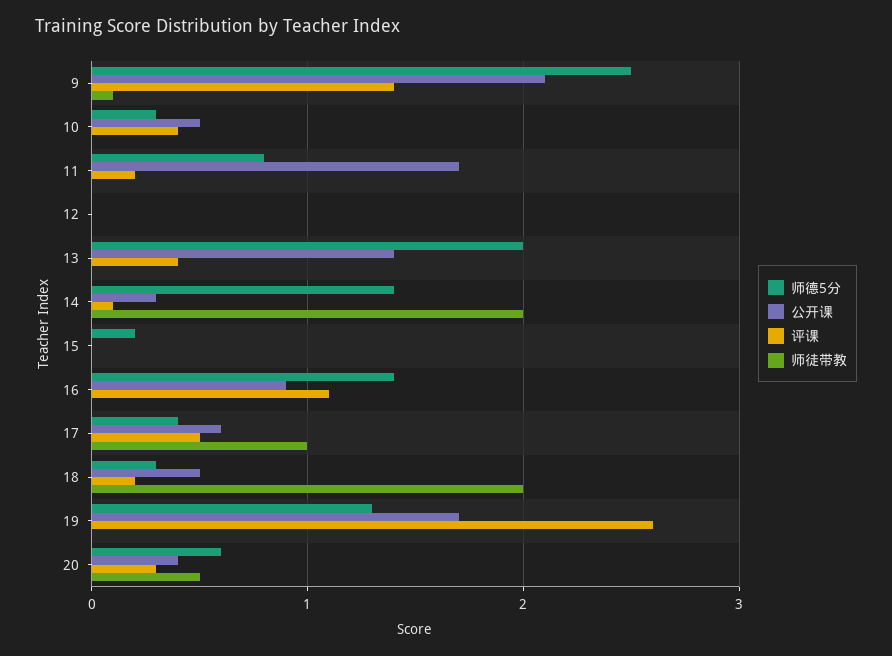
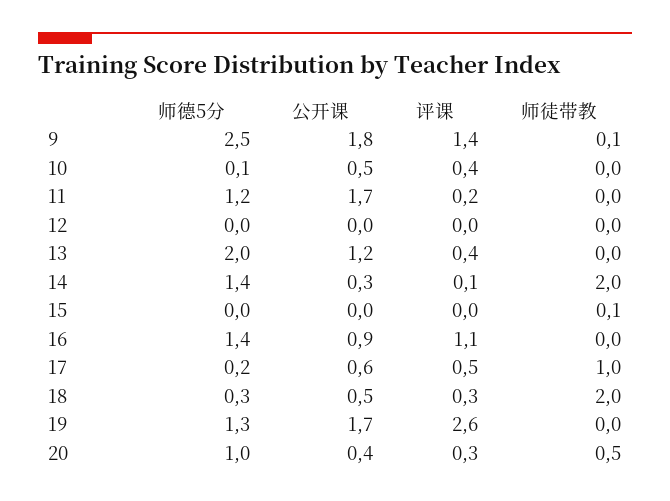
  {
    "师德5分": {
      "9": 2.5,
-     "10": 0.3,
+     "10": 0.1,
-     "11": 0.8,
+     "11": 1.2,
      "12": 0,
      "13": 2,
      "14": 1.4,
-     "15": 0.2,
+     "15": 0,
      "16": 1.4,
-     "17": 0.4,
+     "17": 0.2,
      "18": 0.3,
      "19": 1.3,
-     "20": 0.6
+     "20": 1
    },
    "公开课": {
-     "9": 2.1,
+     "9": 1.8,
      "10": 0.5,
      "11": 1.7,
      "12": 0,
-     "13": 1.4,
+     "13": 1.2,
      "14": 0.3,
      "15": 0,
      "16": 0.9,
      "17": 0.6,
      "18": 0.5,
      "19": 1.7,
      "20": 0.4
    },
    "评课": {
      "9": 1.4,
      "10": 0.4,
      "11": 0.2,
      "12": 0,
      "13": 0.4,
      "14": 0.1,
      "15": 0,
      "16": 1.1,
      "17": 0.5,
-     "18": 0.2,
+     "18": 0.3,
      "19": 2.6,
      "20": 0.3
    },
    "师徒带教": {
      "9": 0.1,
      "10": 0,
      "11": 0,
      "12": 0,
      "13": 0,
      "14": 2,
-     "15": 0,
+     "15": 0.1,
      "16": 0,
      "17": 1,
      "18": 2,
      "19": 0,
      "20": 0.5
    }
  }

